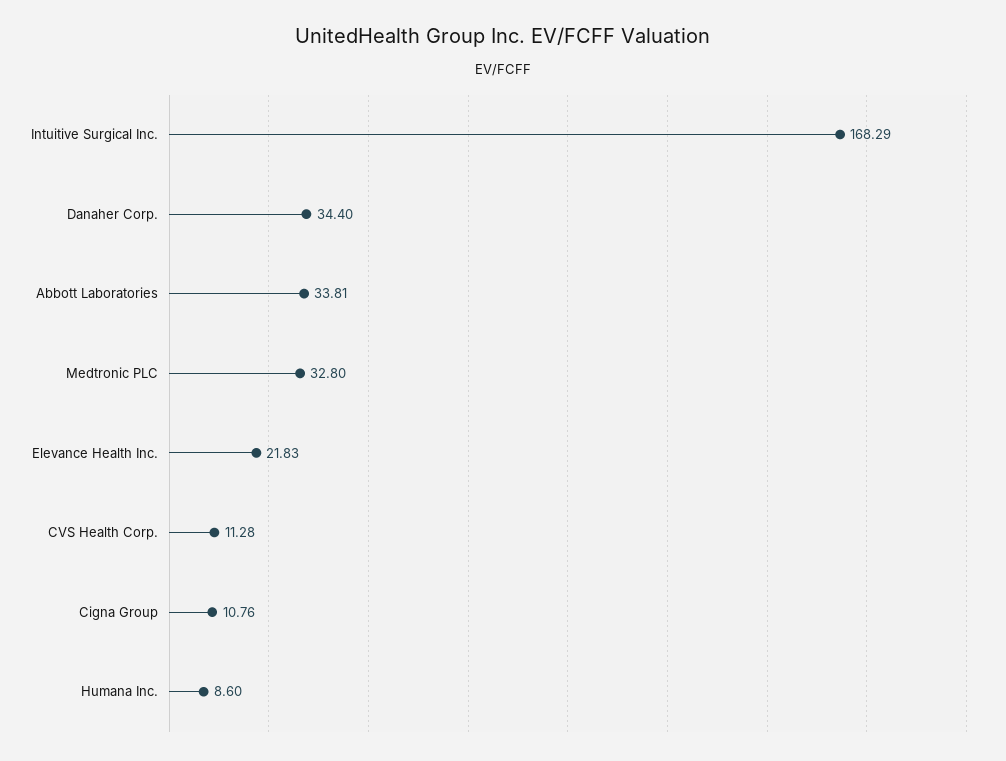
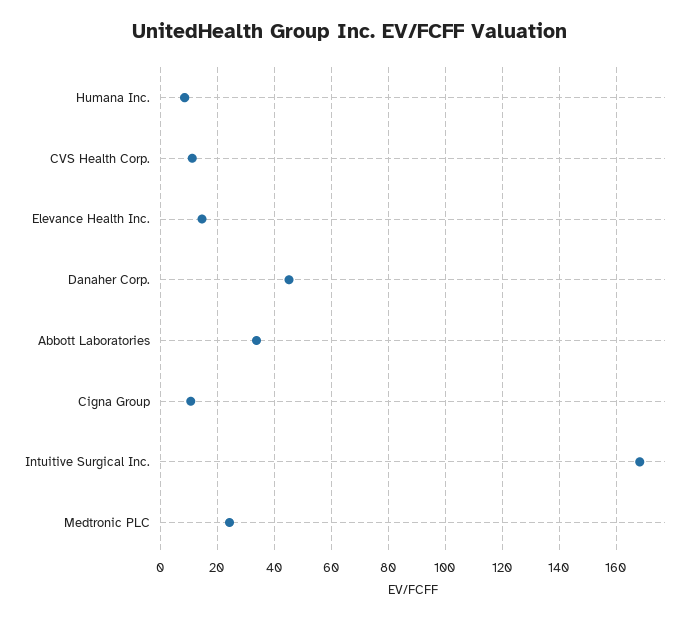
  {
    "Intuitive Surgical Inc.": 168.29,
-   "Danaher Corp.": 34.4,
+   "Danaher Corp.": 45,
    "Abbott Laboratories": 33.81,
-   "Medtronic PLC": 32.8,
+   "Medtronic PLC": 25,
-   "Elevance Health Inc.": 21.83,
+   "Elevance Health Inc.": 15,
    "CVS Health Corp.": 11.28,
    "Cigna Group": 10.76,
    "Humana Inc.": 8.6
  }

